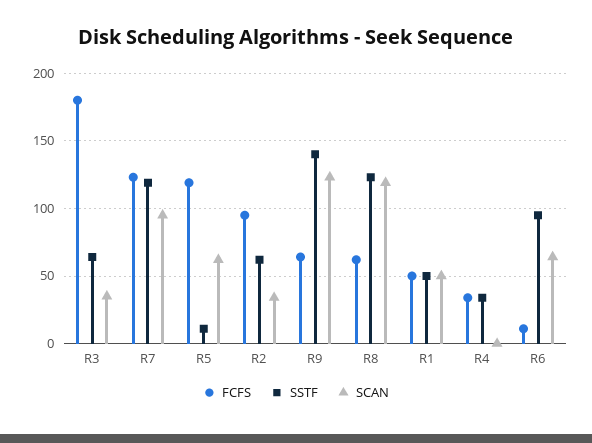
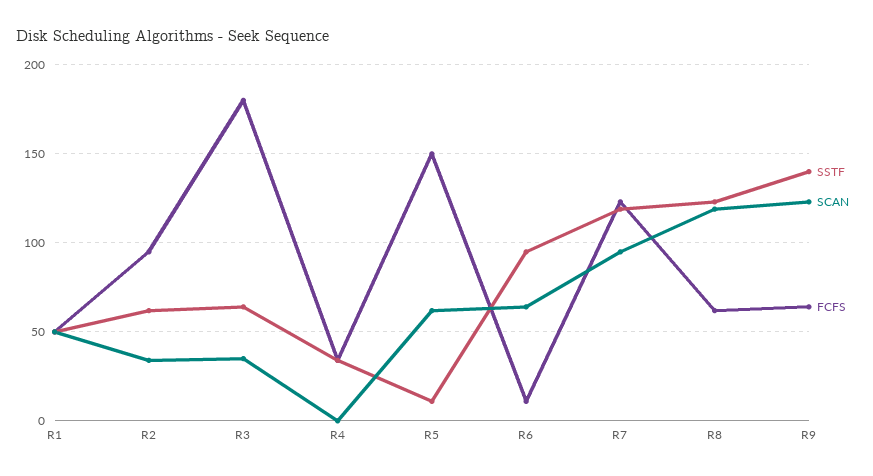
  {
    "FCFS": {
      "R3": 180,
      "R7": 125,
-     "R5": 120,
+     "R5": 150,
      "R2": 95,
      "R9": 65,
      "R8": 60,
      "R1": 50,
      "R4": 35,
      "R6": 10
    },
    "SSTF": {
      "R3": 65,
      "R7": 120,
      "R5": 10,
      "R2": 60,
      "R9": 140,
      "R8": 125,
      "R1": 50,
      "R4": 35,
      "R6": 95
    },
    "SCAN": {
      "R3": 35,
      "R7": 95,
      "R5": 60,
      "R2": 35,
      "R9": 125,
      "R8": 120,
      "R1": 50,
      "R4": 0,
      "R6": 65
    }
  }

